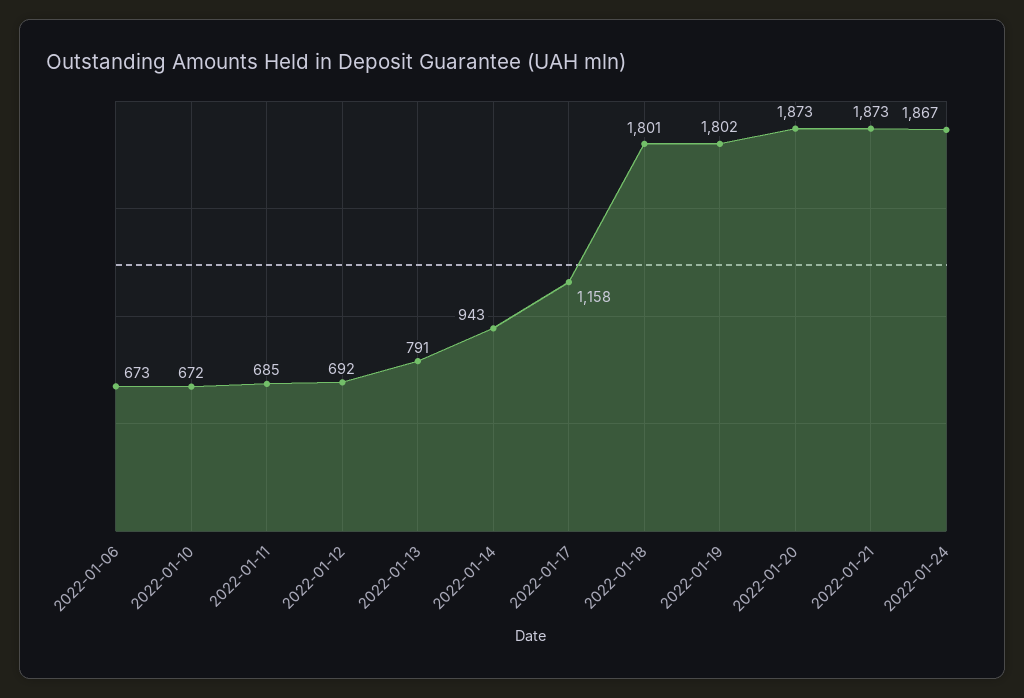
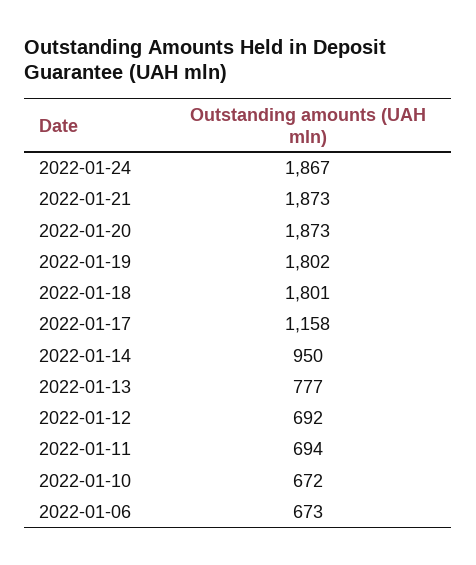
  {
    "2022-01-06": 673,
    "2022-01-10": 672,
-   "2022-01-11": 685,
+   "2022-01-11": 694,
    "2022-01-12": 692,
-   "2022-01-13": 791,
+   "2022-01-13": 777,
-   "2022-01-14": 943,
+   "2022-01-14": 950,
    "2022-01-17": 1158,
    "2022-01-18": 1801,
    "2022-01-19": 1802,
    "2022-01-20": 1873,
    "2022-01-21": 1873,
    "2022-01-24": 1867
  }

